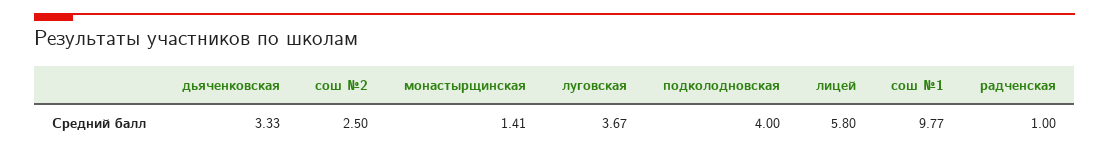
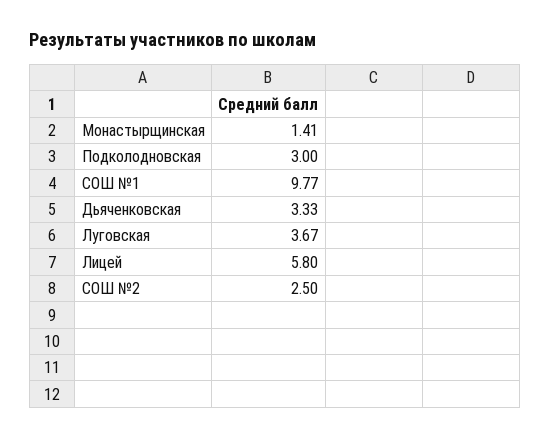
  {
    "дьяченковская": 3.33,
    "сош №2": 2.5,
    "монастырщинская": 1.41,
    "луговская": 3.67,
-   "подколодновская": 4,
+   "подколодновская": 3,
    "лицей": 5.8,
-   "сош №1": 9.77,
+   "сош №1": 9.77
-   "радченская": 1
  }

